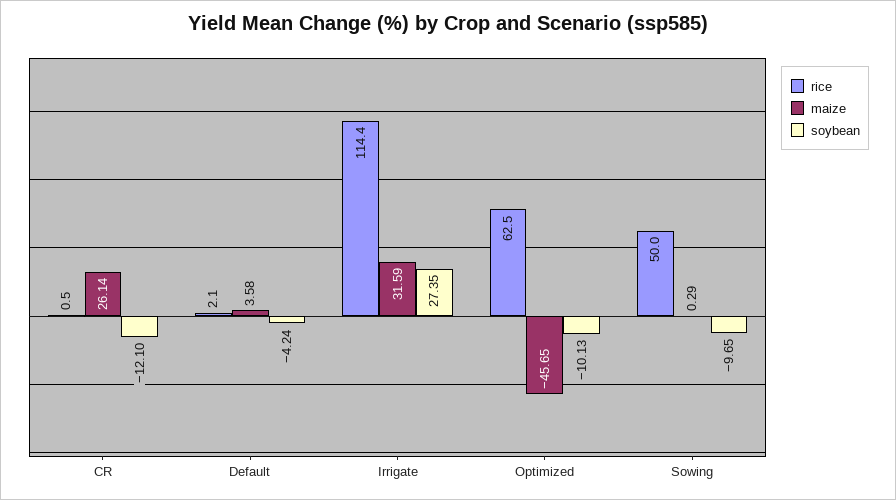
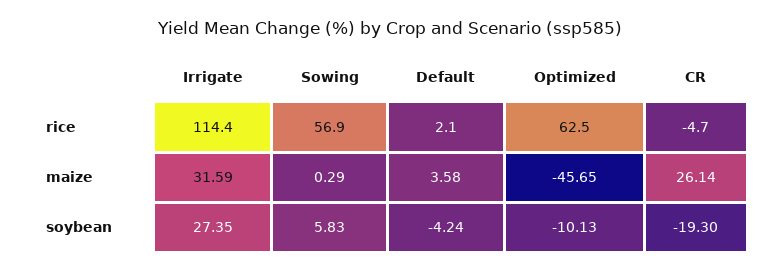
  {
    "rice": {
-     "CR": 0.5,
+     "CR": -4.7,
      "Default": 2.1,
      "Irrigate": 114.4,
      "Optimized": 62.5,
-     "Sowing": 50
+     "Sowing": 56.9
    },
    "maize": {
      "CR": 26.14,
      "Default": 3.58,
      "Irrigate": 31.59,
      "Optimized": -45.65,
      "Sowing": 0.29
    },
    "soybean": {
-     "CR": -12.1,
+     "CR": -19.3,
      "Default": -4.24,
      "Irrigate": 27.35,
      "Optimized": -10.13,
-     "Sowing": -9.65
+     "Sowing": 5.83
    }
  }

